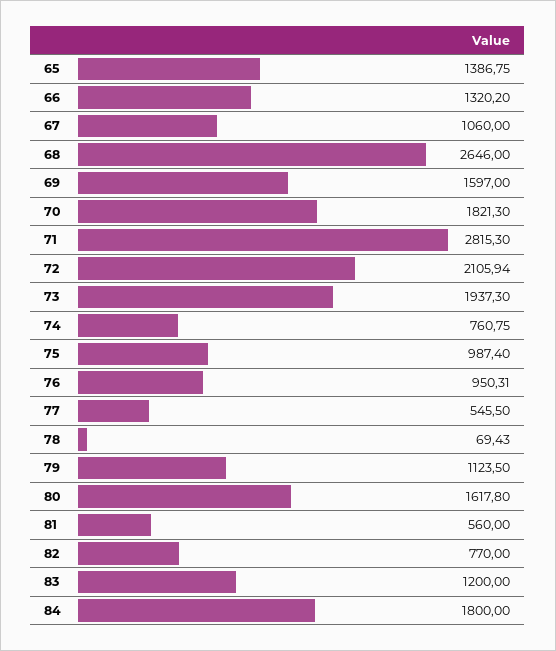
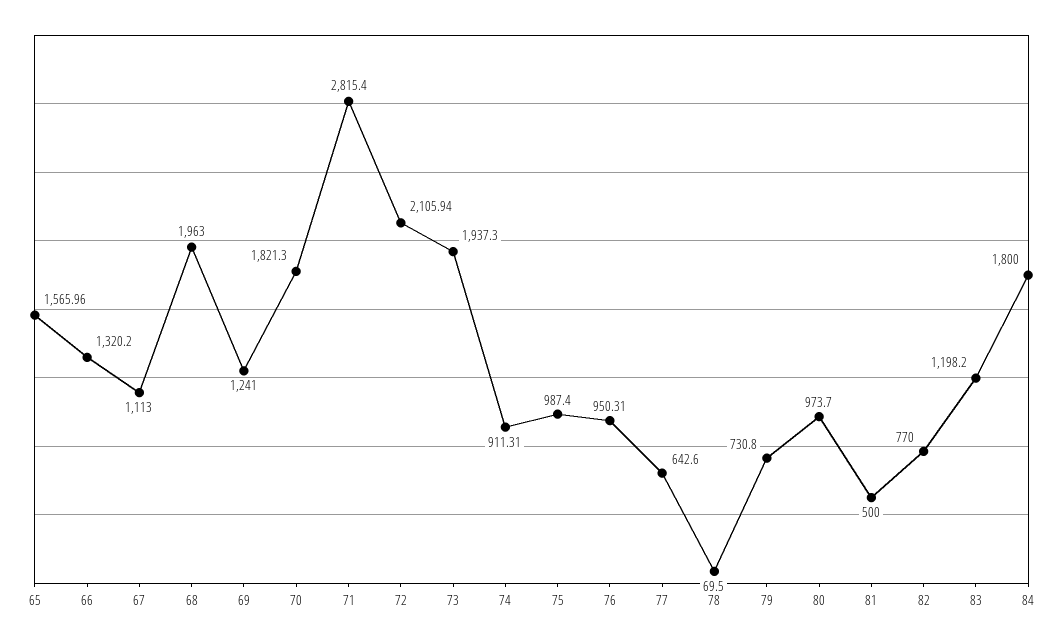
  {
-   "65": 1386.75,
+   "65": 1565.96,
    "66": 1320.2,
-   "67": 1060,
+   "67": 1113,
-   "68": 2646,
+   "68": 1963,
-   "69": 1597,
+   "69": 1241,
    "70": 1821.3,
-   "71": 2815.3,
+   "71": 2815.4,
    "72": 2105.94,
    "73": 1937.3,
-   "74": 760.75,
+   "74": 911.31,
    "75": 987.4,
    "76": 950.31,
-   "77": 545.5,
+   "77": 642.6,
-   "78": 69.43,
+   "78": 69.5,
-   "79": 1123.5,
+   "79": 730.8,
-   "80": 1617.8,
+   "80": 973.7,
-   "81": 560,
+   "81": 500,
    "82": 770,
-   "83": 1200,
+   "83": 1198.2,
    "84": 1800
  }

